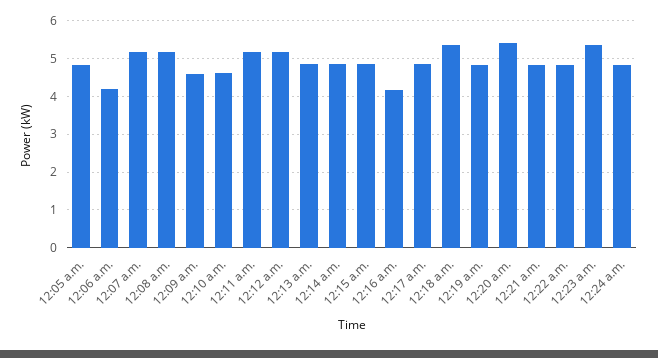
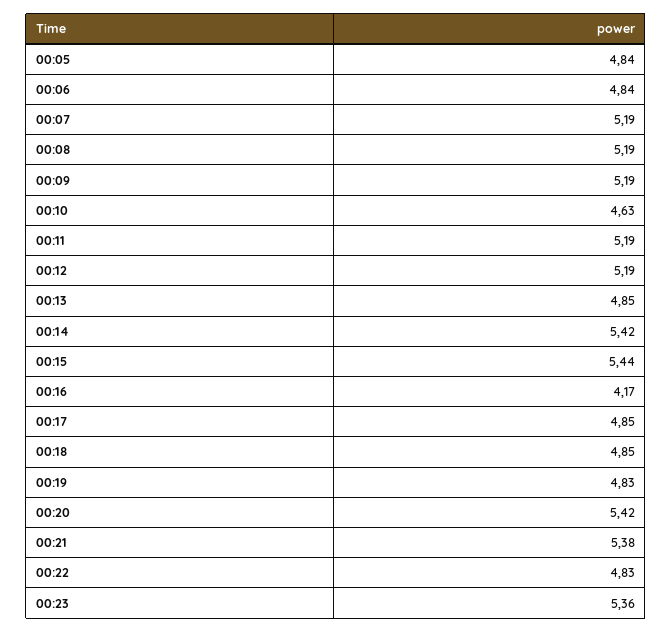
  {
    "12:05 a.m.": 4.84,
-   "12:06 a.m.": 4.2,
+   "12:06 a.m.": 4.84,
    "12:07 a.m.": 5.19,
    "12:08 a.m.": 5.19,
-   "12:09 a.m.": 4.6,
+   "12:09 a.m.": 5.19,
    "12:10 a.m.": 4.63,
    "12:11 a.m.": 5.19,
    "12:12 a.m.": 5.19,
    "12:13 a.m.": 4.85,
-   "12:14 a.m.": 4.8,
+   "12:14 a.m.": 5.42,
-   "12:15 a.m.": 4.8,
+   "12:15 a.m.": 5.44,
    "12:16 a.m.": 4.17,
    "12:17 a.m.": 4.85,
-   "12:18 a.m.": 5.4,
+   "12:18 a.m.": 4.85,
    "12:19 a.m.": 4.83,
    "12:20 a.m.": 5.42,
-   "12:21 a.m.": 4.8,
+   "12:21 a.m.": 5.38,
    "12:22 a.m.": 4.83,
-   "12:23 a.m.": 5.36,
+   "12:23 a.m.": 5.36
-   "12:24 a.m.": 4.8
  }

